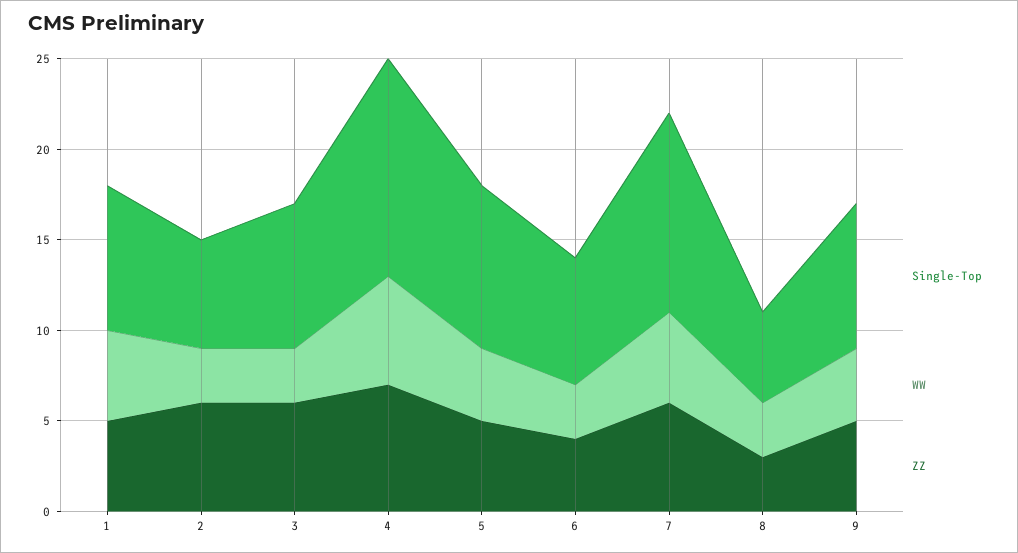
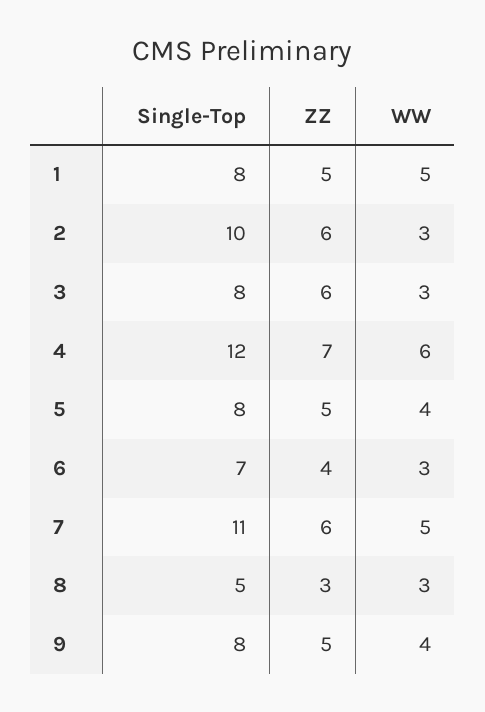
  {
    "Single-Top": {
      "1": 8,
-     "2": 6,
+     "2": 10,
      "3": 8,
      "4": 12,
-     "5": 9,
+     "5": 8,
      "6": 7,
      "7": 11,
      "8": 5,
      "9": 8
    },
    "WW": {
      "1": 5,
      "2": 3,
      "3": 3,
      "4": 6,
      "5": 4,
      "6": 3,
      "7": 5,
      "8": 3,
      "9": 4
    },
    "ZZ": {
      "1": 5,
      "2": 6,
      "3": 6,
      "4": 7,
      "5": 5,
      "6": 4,
      "7": 6,
      "8": 3,
      "9": 5
    }
  }

